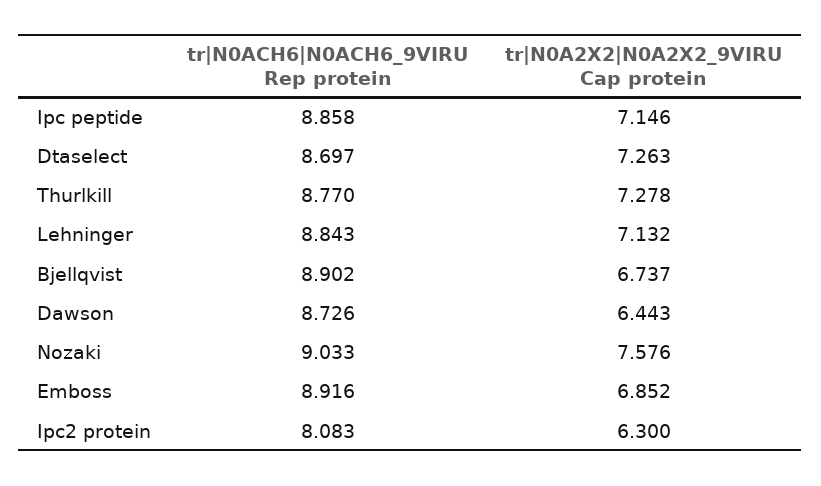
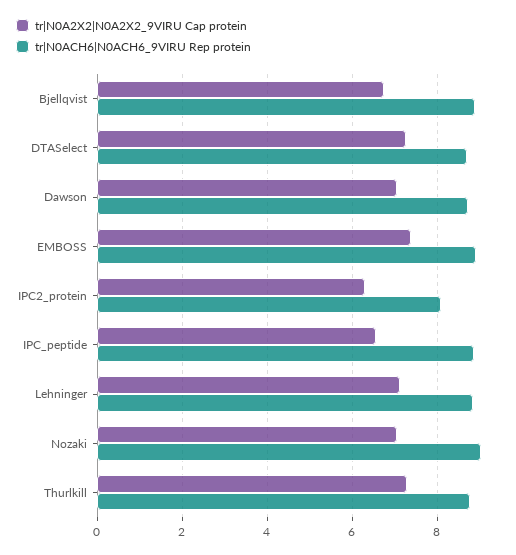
  {
    "tr|N0ACH6|N0ACH6_9VIRU Rep protein": {
      "Ipc peptide": 8.858,
      "Dtaselect": 8.697,
      "Thurlkill": 8.77,
      "Lehninger": 8.843,
      "Bjellqvist": 8.902,
      "Dawson": 8.726,
      "Nozaki": 9.033,
      "Emboss": 8.916,
      "Ipc2 protein": 8.083
    },
    "tr|N0A2X2|N0A2X2_9VIRU Cap protein": {
-     "Ipc peptide": 7.146,
+     "Ipc peptide": 6.6,
      "Dtaselect": 7.263,
      "Thurlkill": 7.278,
      "Lehninger": 7.132,
      "Bjellqvist": 6.737,
-     "Dawson": 6.443,
+     "Dawson": 7,
-     "Nozaki": 7.576,
+     "Nozaki": 7,
-     "Emboss": 6.852,
+     "Emboss": 7.4,
      "Ipc2 protein": 6.3
    }
  }

